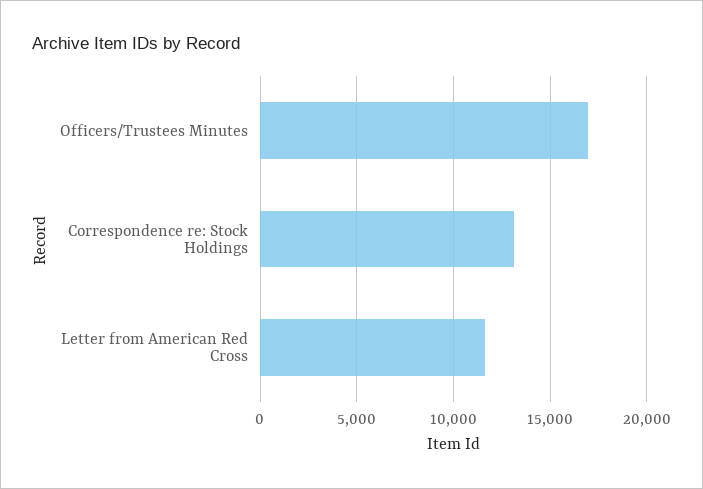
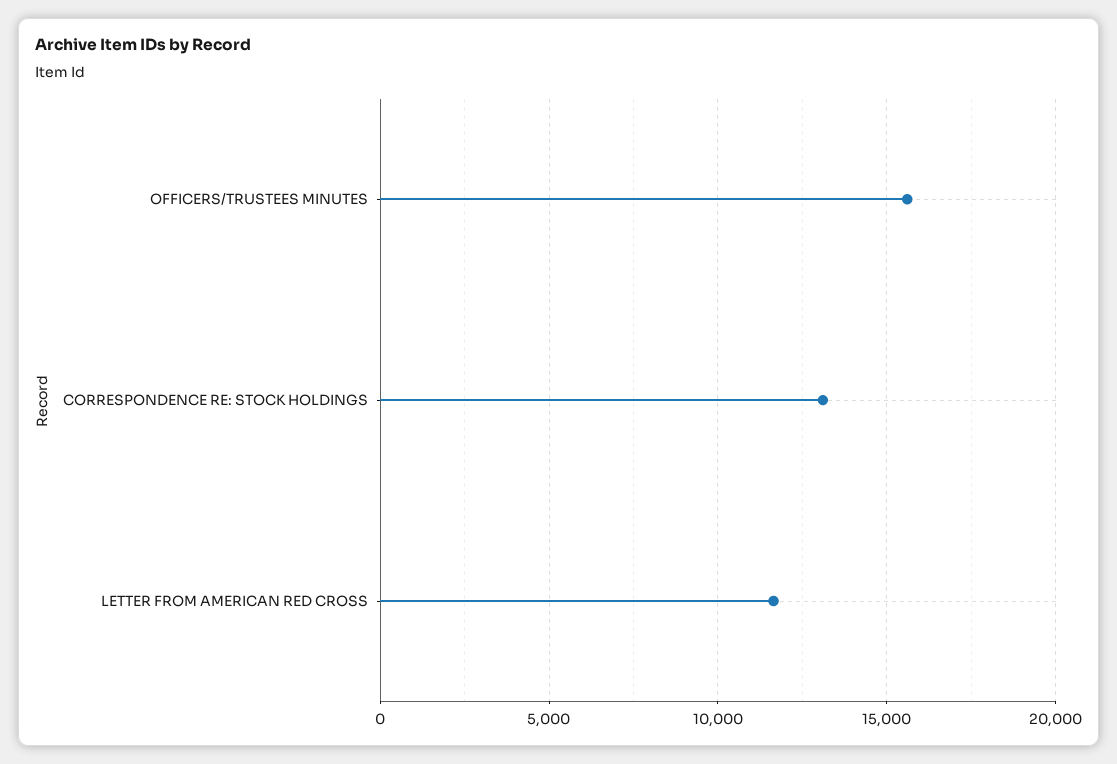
  {
-   "Officers/Trustees Minutes": 17000,
+   "Officers/Trustees Minutes": 15500,
    "Correspondence re: Stock Holdings": 13000,
    "Letter from American Red Cross": 11500
  }

